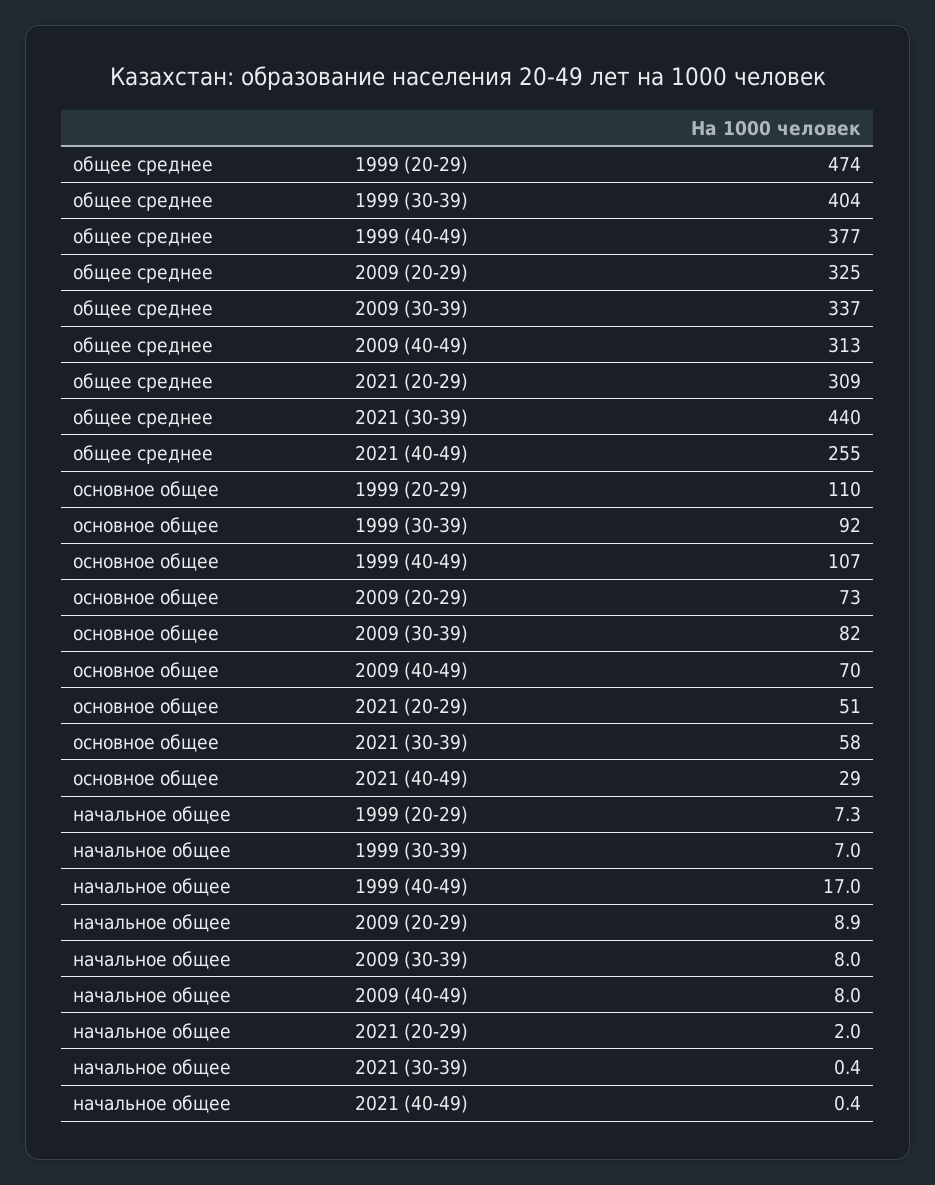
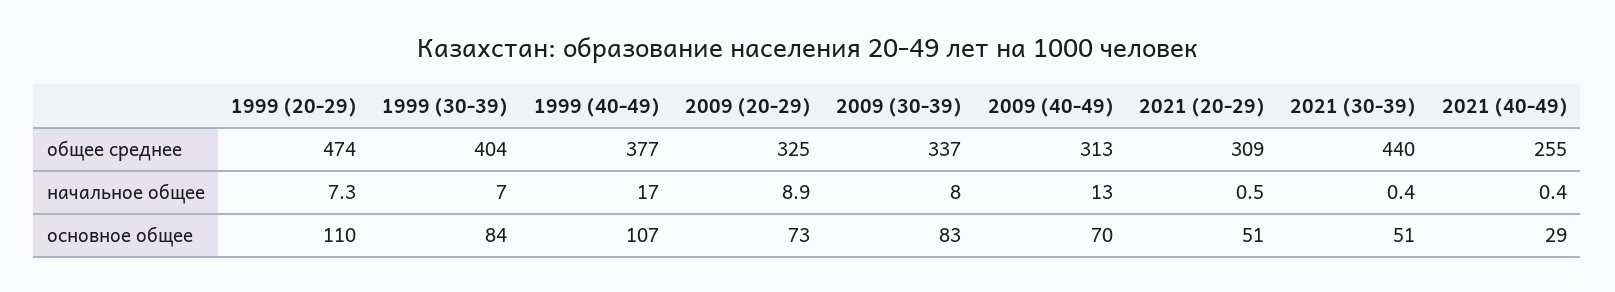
  {
    "общее среднее": {
      "1999 (20-29)": 474,
      "1999 (30-39)": 404,
      "1999 (40-49)": 377,
      "2009 (20-29)": 325,
      "2009 (30-39)": 337,
      "2009 (40-49)": 313,
      "2021 (20-29)": 309,
      "2021 (30-39)": 440,
      "2021 (40-49)": 255
    },
    "основное общее": {
      "1999 (20-29)": 110,
-     "1999 (30-39)": 92,
+     "1999 (30-39)": 84,
      "1999 (40-49)": 107,
      "2009 (20-29)": 73,
-     "2009 (30-39)": 82,
+     "2009 (30-39)": 83,
      "2009 (40-49)": 70,
      "2021 (20-29)": 51,
-     "2021 (30-39)": 58,
+     "2021 (30-39)": 51,
      "2021 (40-49)": 29
    },
    "начальное общее": {
      "1999 (20-29)": 7.3,
      "1999 (30-39)": 7,
      "1999 (40-49)": 17,
      "2009 (20-29)": 8.9,
      "2009 (30-39)": 8,
-     "2009 (40-49)": 8,
+     "2009 (40-49)": 13,
-     "2021 (20-29)": 2,
+     "2021 (20-29)": 0.5,
      "2021 (30-39)": 0.4,
      "2021 (40-49)": 0.4
    }
  }

